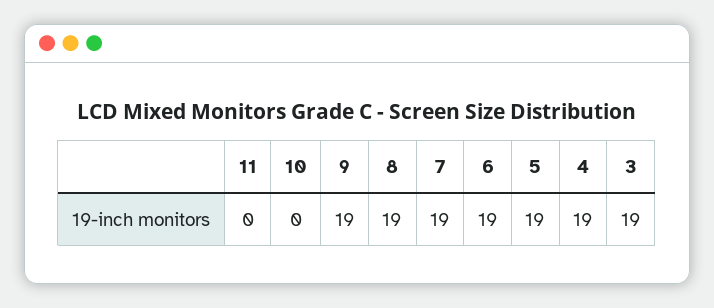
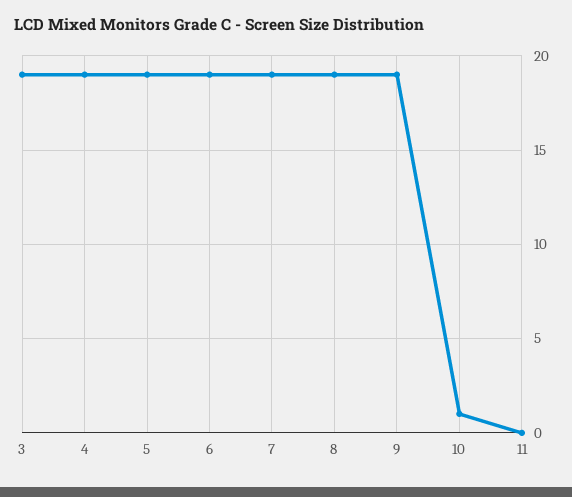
  {
    "11": 0,
-   "10": 0,
+   "10": 1,
    "9": 19,
    "8": 19,
    "7": 19,
    "6": 19,
    "5": 19,
    "4": 19,
    "3": 19
  }

